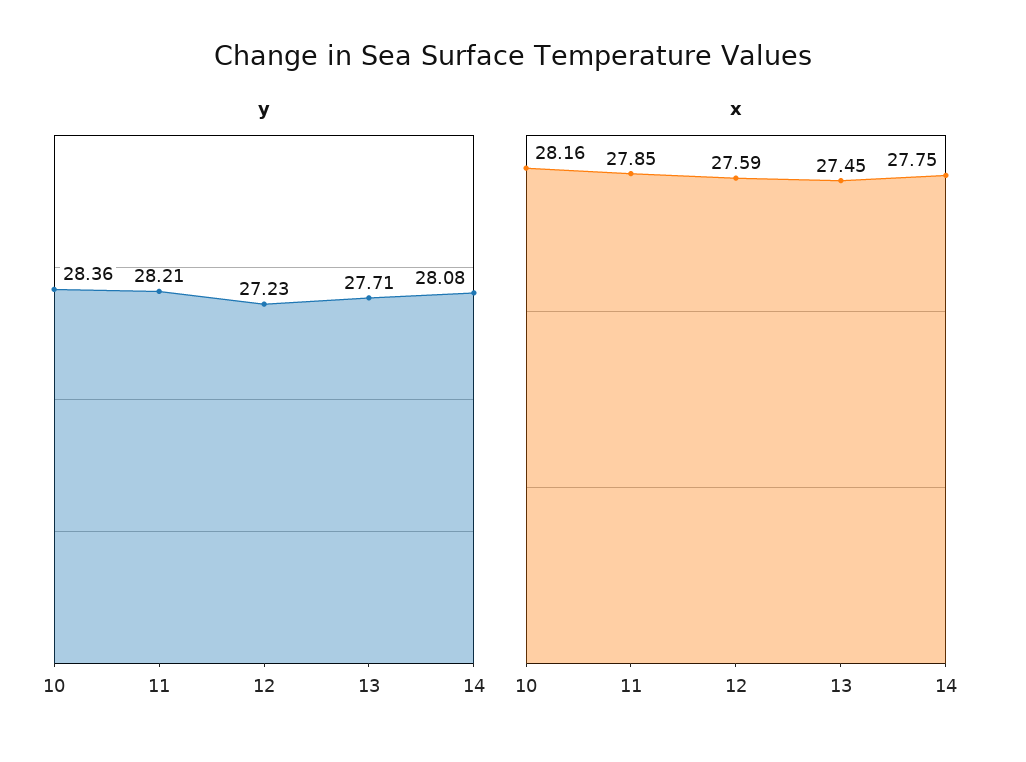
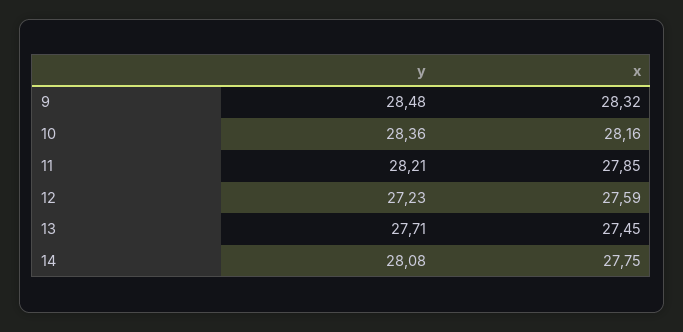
  {
    "y": {
      "10": 28.36,
      "11": 28.21,
      "12": 27.23,
      "13": 27.71,
-     "14": 28.08
+     "14": 28.08,
+     "9": 28.48
    },
    "x": {
      "10": 28.16,
      "11": 27.85,
      "12": 27.59,
      "13": 27.45,
-     "14": 27.75
+     "14": 27.75,
+     "9": 28.32
    }
  }

